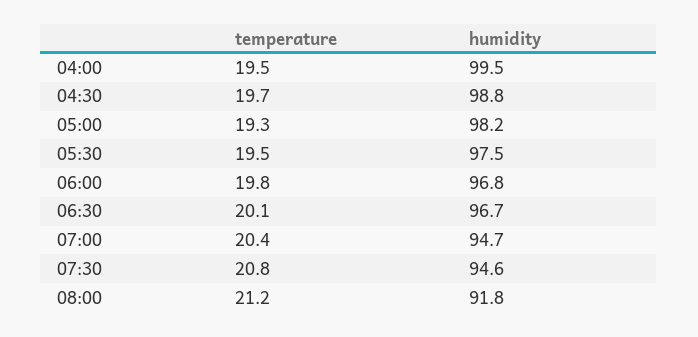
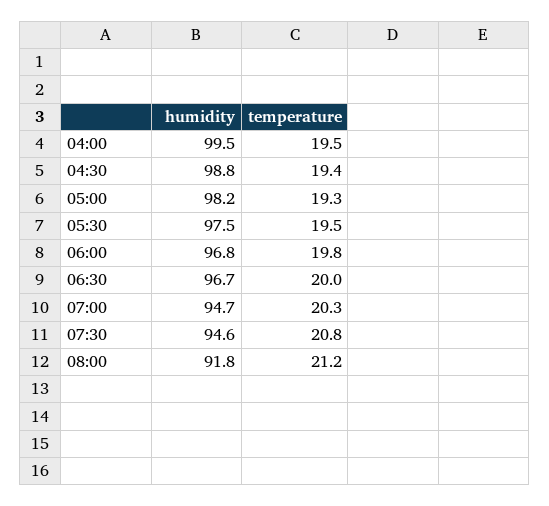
  {
    "temperature": {
      "04:00": 19.5,
-     "04:30": 19.7,
+     "04:30": 19.4,
      "05:00": 19.3,
      "05:30": 19.5,
      "06:00": 19.8,
-     "06:30": 20.1,
+     "06:30": 20,
-     "07:00": 20.4,
+     "07:00": 20.3,
      "07:30": 20.8,
      "08:00": 21.2
    },
    "humidity": {
      "04:00": 99.5,
      "04:30": 98.8,
      "05:00": 98.2,
      "05:30": 97.5,
      "06:00": 96.8,
      "06:30": 96.7,
      "07:00": 94.7,
      "07:30": 94.6,
      "08:00": 91.8
    }
  }

